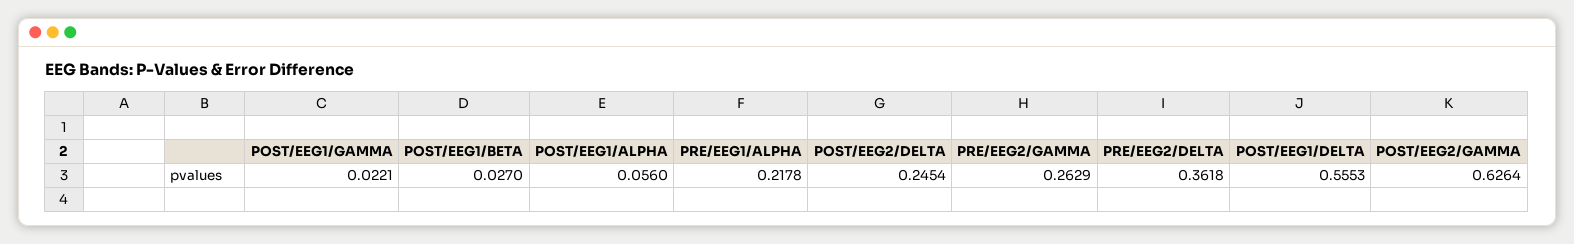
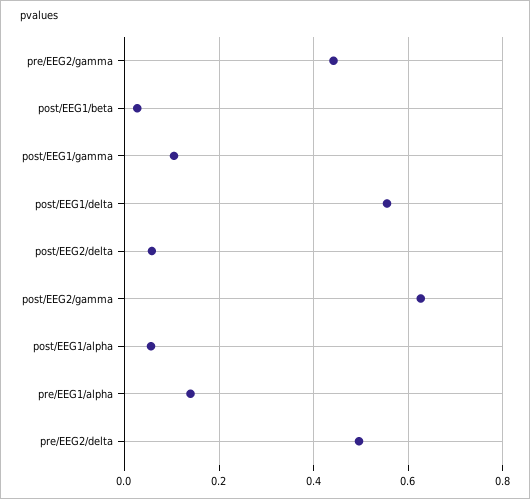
  {
-   "POST/EEG1/GAMMA": 0.0221,
+   "POST/EEG1/GAMMA": 0.1,
    "POST/EEG1/BETA": 0.027,
    "POST/EEG1/ALPHA": 0.056,
-   "PRE/EEG1/ALPHA": 0.2178,
+   "PRE/EEG1/ALPHA": 0.14,
-   "POST/EEG2/DELTA": 0.2454,
+   "POST/EEG2/DELTA": 0.06,
-   "PRE/EEG2/GAMMA": 0.2629,
+   "PRE/EEG2/GAMMA": 0.44,
-   "PRE/EEG2/DELTA": 0.3618,
+   "PRE/EEG2/DELTA": 0.5,
    "POST/EEG1/DELTA": 0.5553,
    "POST/EEG2/GAMMA": 0.6264
  }

